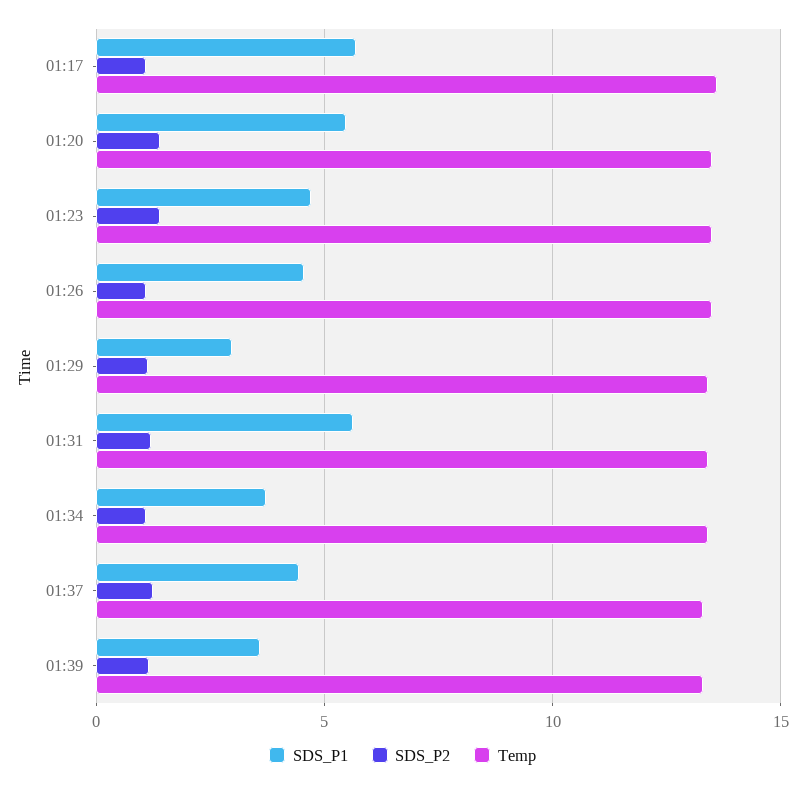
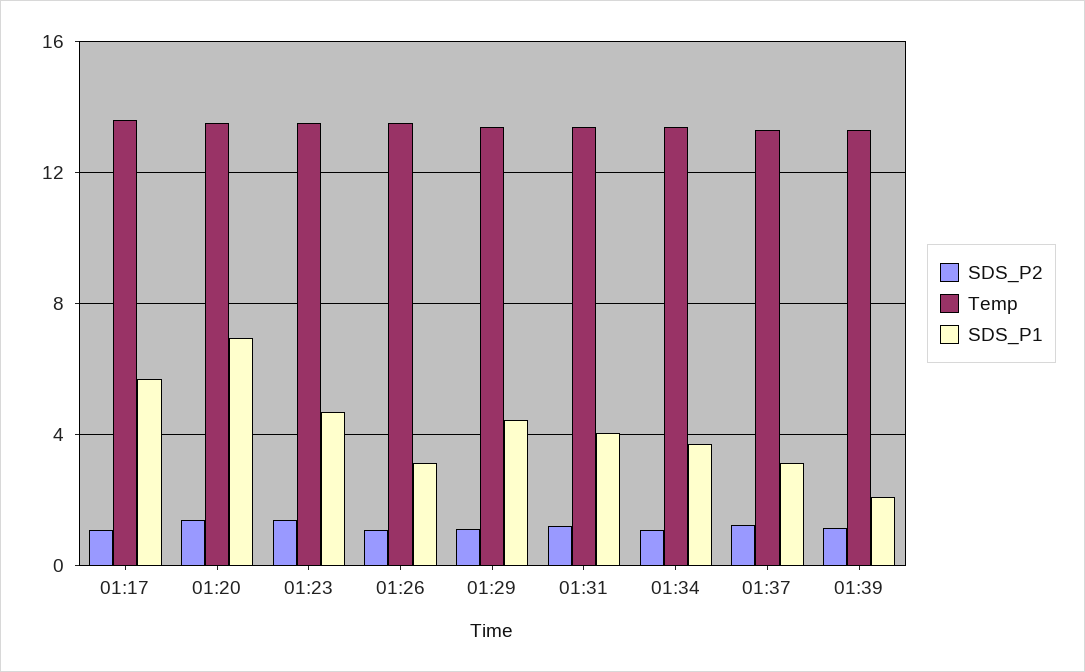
  {
    "SDS_P1": {
      "01:17": 5.5,
-     "01:20": 5.5,
+     "01:20": 7,
      "01:23": 4.5,
-     "01:26": 4.5,
+     "01:26": 3,
-     "01:29": 3,
+     "01:29": 4.5,
-     "01:31": 5.5,
+     "01:31": 4,
      "01:34": 3.5,
-     "01:37": 4.5,
+     "01:37": 3,
-     "01:39": 3.5
+     "01:39": 2
    },
    "SDS_P2": {
      "01:17": 1,
      "01:20": 1.5,
      "01:23": 1.5,
      "01:26": 1,
      "01:29": 1,
      "01:31": 1,
      "01:34": 1,
      "01:37": 1.5,
      "01:39": 1
    },
    "Temp": {
      "01:17": 13.5,
      "01:20": 13.5,
      "01:23": 13.5,
      "01:26": 13.5,
      "01:29": 13.5,
      "01:31": 13.5,
      "01:34": 13.5,
      "01:37": 13.5,
      "01:39": 13.5
    }
  }

